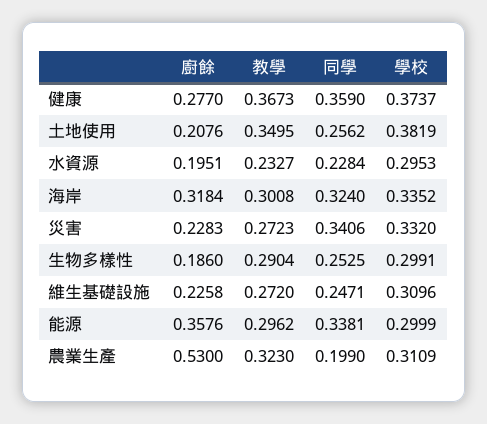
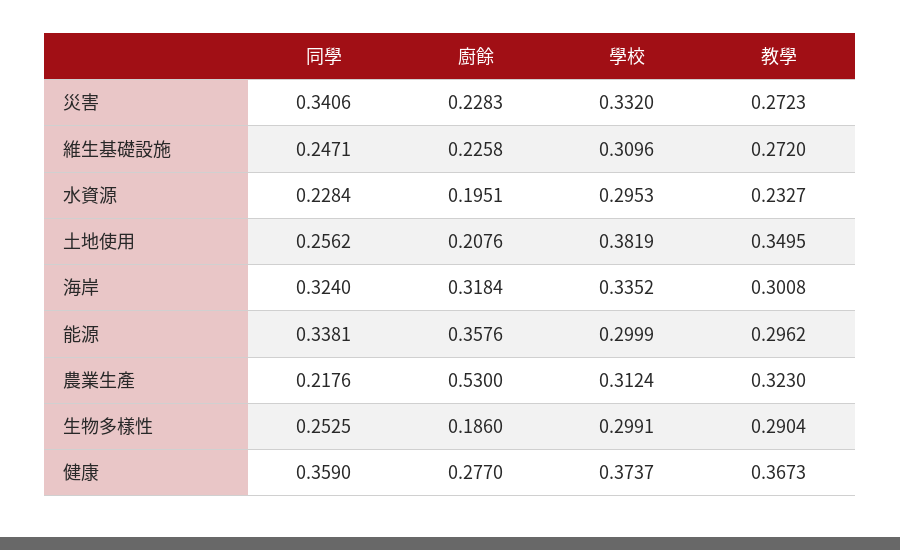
  {
    "廚餘": {
      "健康": 0.277,
      "土地使用": 0.2076,
      "水資源": 0.1951,
      "海岸": 0.3184,
      "災害": 0.2283,
      "生物多樣性": 0.186,
      "維生基礎設施": 0.2258,
      "能源": 0.3576,
      "農業生產": 0.53
    },
    "教學": {
      "健康": 0.3673,
      "土地使用": 0.3495,
      "水資源": 0.2327,
      "海岸": 0.3008,
      "災害": 0.2723,
      "生物多樣性": 0.2904,
      "維生基礎設施": 0.272,
      "能源": 0.2962,
      "農業生產": 0.323
    },
    "同學": {
      "健康": 0.359,
      "土地使用": 0.2562,
      "水資源": 0.2284,
      "海岸": 0.324,
      "災害": 0.3406,
      "生物多樣性": 0.2525,
      "維生基礎設施": 0.2471,
      "能源": 0.3381,
-     "農業生產": 0.199
+     "農業生產": 0.2176
    },
    "學校": {
      "健康": 0.3737,
      "土地使用": 0.3819,
      "水資源": 0.2953,
      "海岸": 0.3352,
      "災害": 0.332,
      "生物多樣性": 0.2991,
      "維生基礎設施": 0.3096,
      "能源": 0.2999,
-     "農業生產": 0.3109
+     "農業生產": 0.3124
    }
  }

